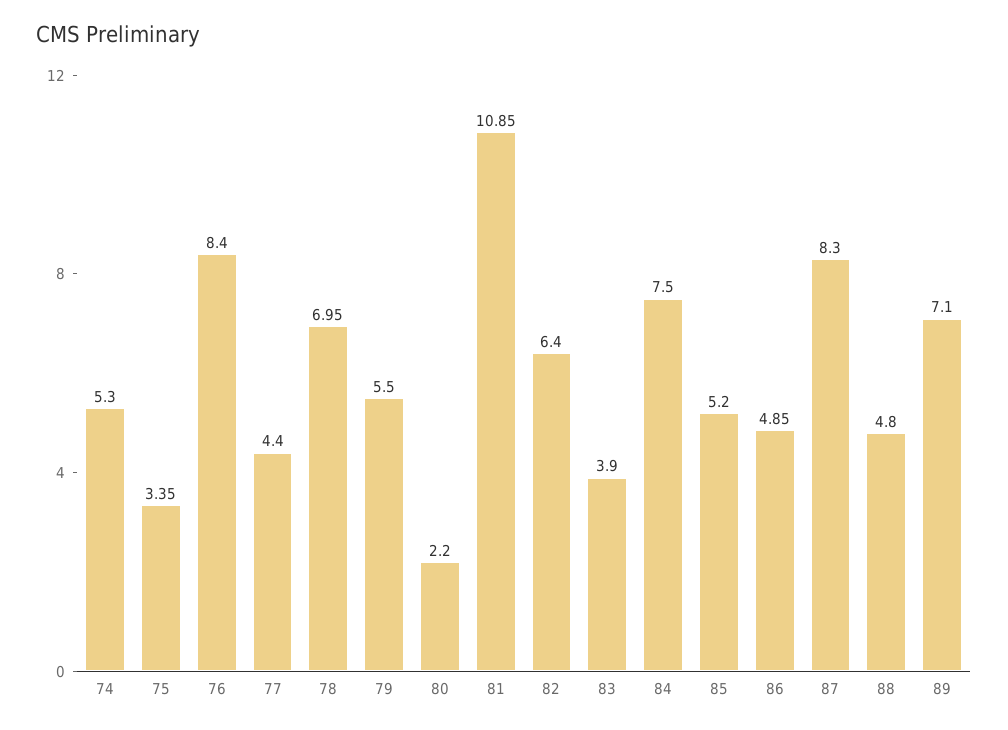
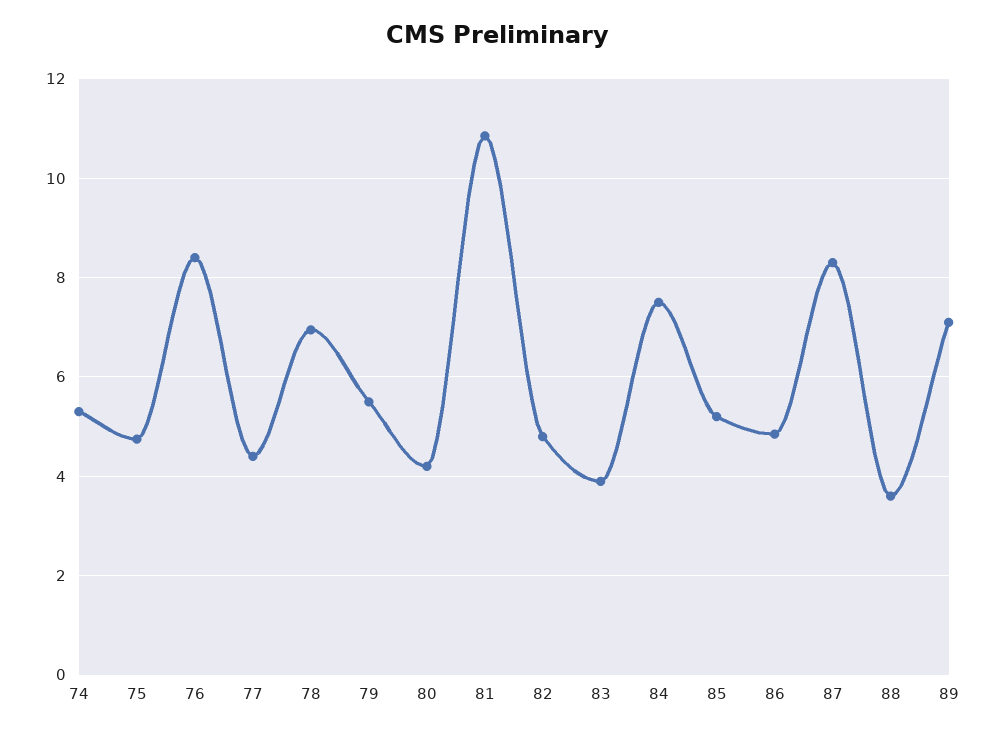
  {
    "74": 5.3,
-   "75": 3.35,
+   "75": 4.8,
    "76": 8.4,
    "77": 4.4,
    "78": 6.95,
    "79": 5.5,
-   "80": 2.2,
+   "80": 4.2,
    "81": 10.85,
-   "82": 6.4,
+   "82": 4.8,
    "83": 3.9,
    "84": 7.5,
    "85": 5.2,
    "86": 4.85,
    "87": 8.3,
-   "88": 4.8,
+   "88": 3.6,
    "89": 7.1
  }

